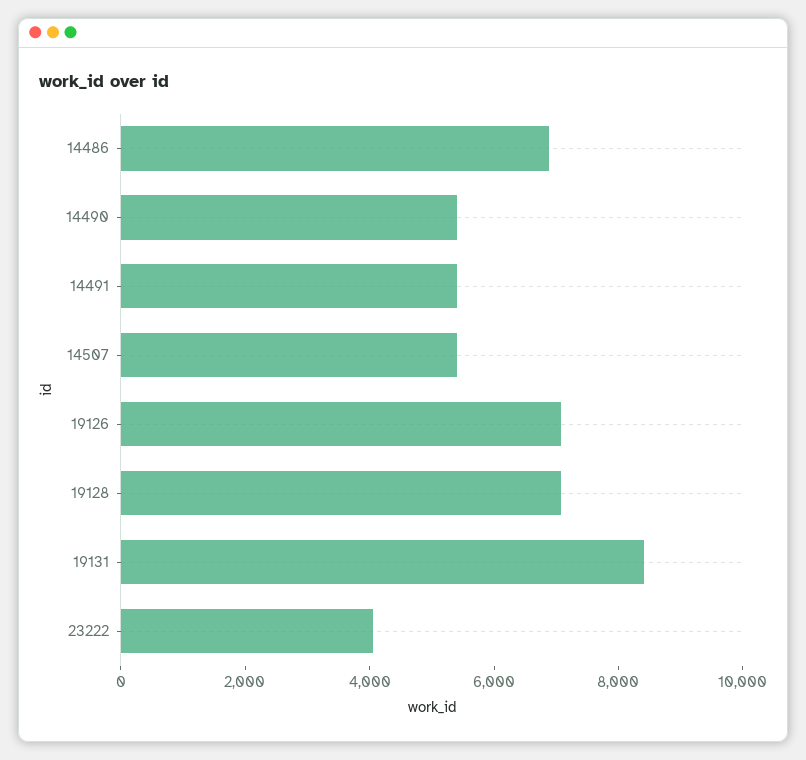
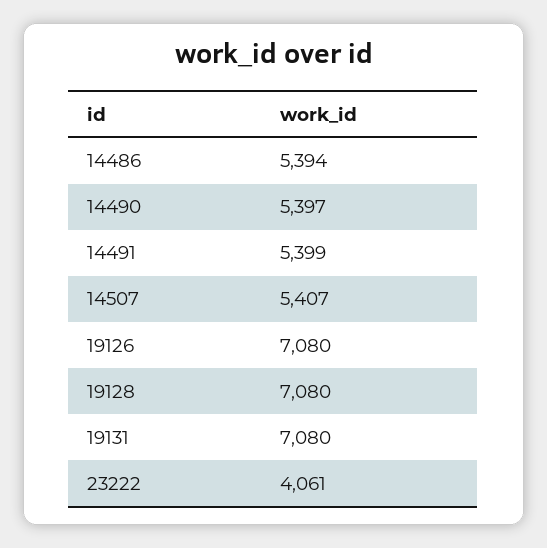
  {
-   "14486": 7000,
+   "14486": 5394,
    "14490": 5397,
    "14491": 5399,
    "14507": 5407,
    "19126": 7080,
    "19128": 7080,
-   "19131": 8500,
+   "19131": 7080,
    "23222": 4061
  }

